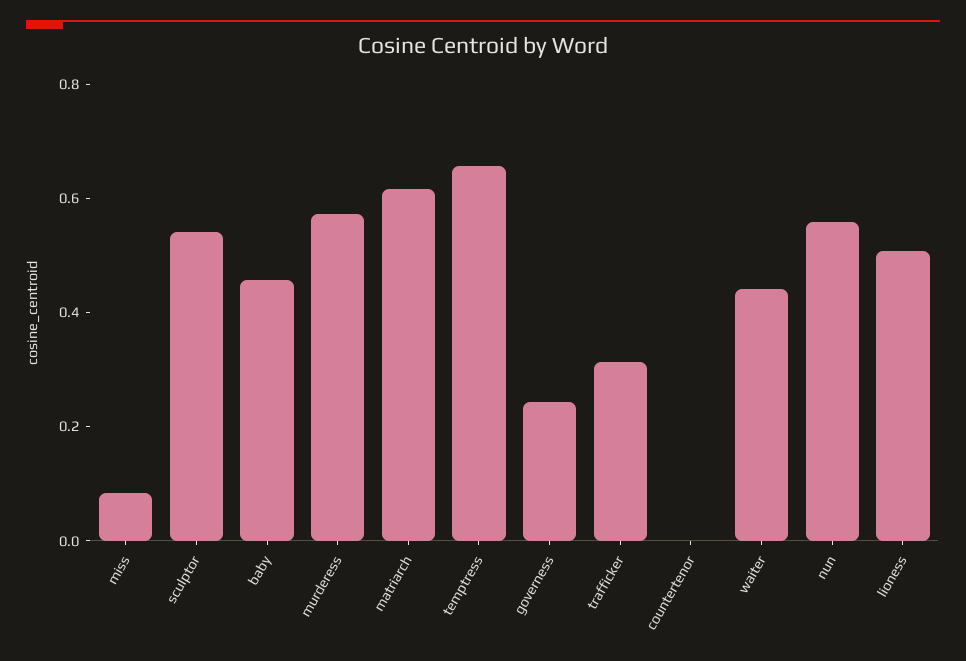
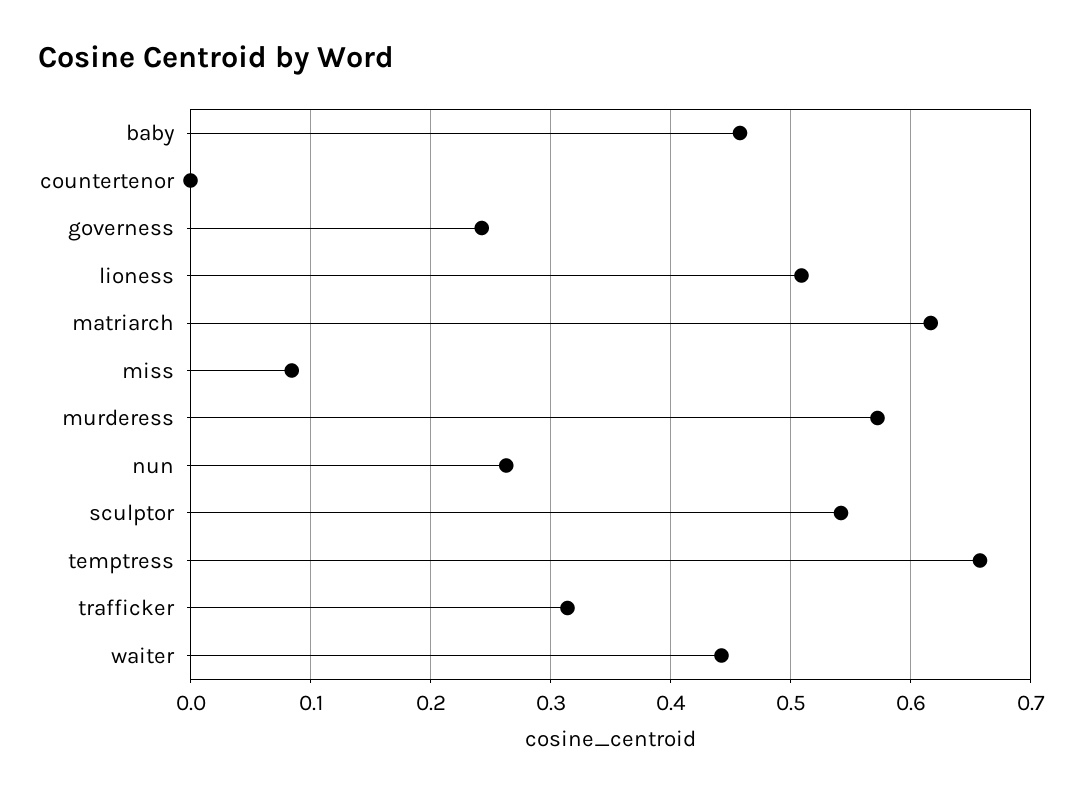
  {
    "miss": 0.08,
    "sculptor": 0.54,
    "baby": 0.46,
    "murderess": 0.57,
    "matriarch": 0.62,
    "temptress": 0.66,
    "governess": 0.24,
    "trafficker": 0.31,
    "countertenor": 0,
    "waiter": 0.44,
-   "nun": 0.55,
+   "nun": 0.26,
    "lioness": 0.51
  }

